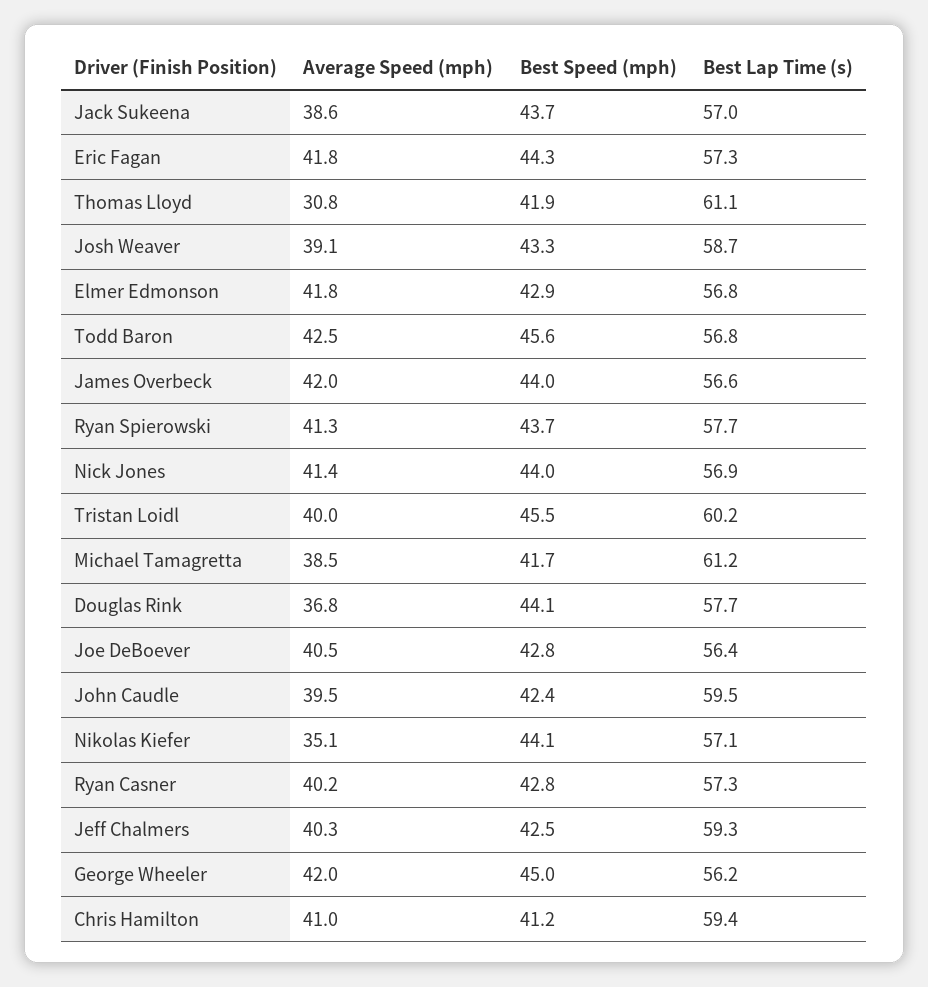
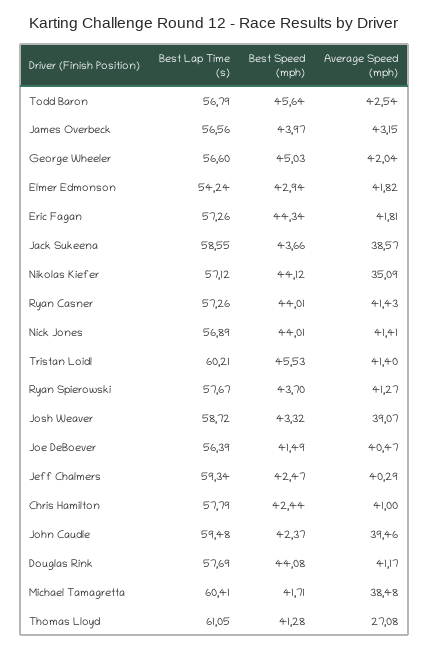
  {
    "Average Speed (mph)": {
      "Jack Sukeena": 38.57,
      "Eric Fagan": 41.81,
-     "Thomas Lloyd": 30.8,
+     "Thomas Lloyd": 27.08,
      "Josh Weaver": 39.07,
      "Elmer Edmonson": 41.82,
      "Todd Baron": 42.54,
-     "James Overbeck": 42,
+     "James Overbeck": 43.15,
      "Ryan Spierowski": 41.27,
      "Nick Jones": 41.41,
-     "Tristan Loidl": 40,
+     "Tristan Loidl": 41.4,
      "Michael Tamagretta": 38.48,
-     "Douglas Rink": 36.8,
+     "Douglas Rink": 41.17,
      "Joe DeBoever": 40.47,
      "John Caudle": 39.46,
      "Nikolas Kiefer": 35.09,
-     "Ryan Casner": 40.2,
+     "Ryan Casner": 41.43,
      "Jeff Chalmers": 40.29,
      "George Wheeler": 42.04,
      "Chris Hamilton": 41
    },
    "Best Speed (mph)": {
      "Jack Sukeena": 43.66,
      "Eric Fagan": 44.34,
-     "Thomas Lloyd": 41.9,
+     "Thomas Lloyd": 41.28,
      "Josh Weaver": 43.32,
      "Elmer Edmonson": 42.94,
      "Todd Baron": 45.64,
      "James Overbeck": 43.97,
      "Ryan Spierowski": 43.7,
      "Nick Jones": 44.01,
      "Tristan Loidl": 45.53,
      "Michael Tamagretta": 41.71,
      "Douglas Rink": 44.08,
-     "Joe DeBoever": 42.8,
+     "Joe DeBoever": 41.49,
      "John Caudle": 42.37,
      "Nikolas Kiefer": 44.12,
-     "Ryan Casner": 42.8,
+     "Ryan Casner": 44.01,
      "Jeff Chalmers": 42.47,
      "George Wheeler": 45.03,
-     "Chris Hamilton": 41.2
+     "Chris Hamilton": 42.44
    },
    "Best Lap Time (s)": {
-     "Jack Sukeena": 57,
+     "Jack Sukeena": 58.55,
      "Eric Fagan": 57.26,
      "Thomas Lloyd": 61.05,
      "Josh Weaver": 58.72,
-     "Elmer Edmonson": 56.8,
+     "Elmer Edmonson": 54.24,
      "Todd Baron": 56.79,
      "James Overbeck": 56.56,
      "Ryan Spierowski": 57.67,
      "Nick Jones": 56.89,
      "Tristan Loidl": 60.21,
-     "Michael Tamagretta": 61.2,
+     "Michael Tamagretta": 60.41,
      "Douglas Rink": 57.69,
      "Joe DeBoever": 56.39,
      "John Caudle": 59.48,
      "Nikolas Kiefer": 57.12,
      "Ryan Casner": 57.26,
      "Jeff Chalmers": 59.34,
-     "George Wheeler": 56.2,
+     "George Wheeler": 56.6,
-     "Chris Hamilton": 59.4
+     "Chris Hamilton": 57.79
    }
  }

